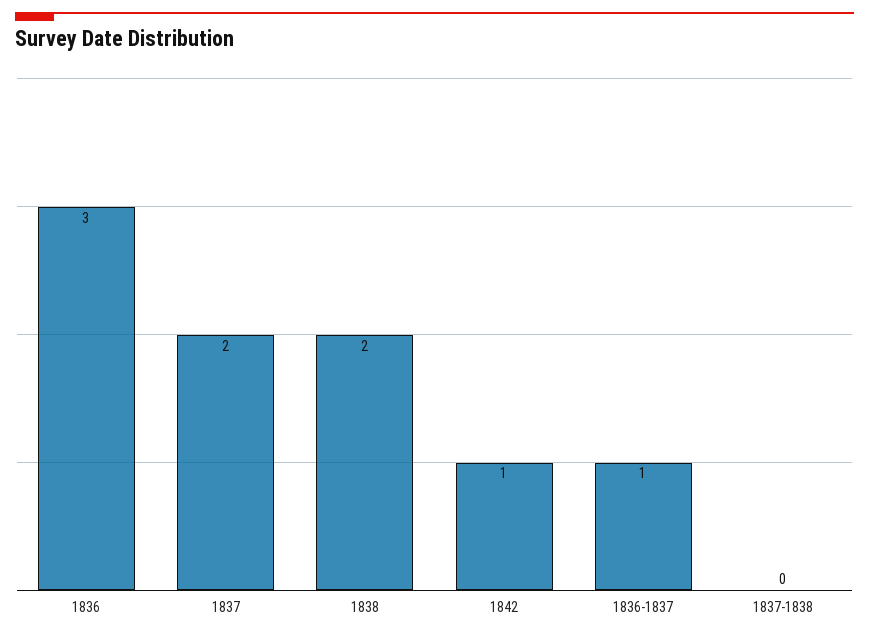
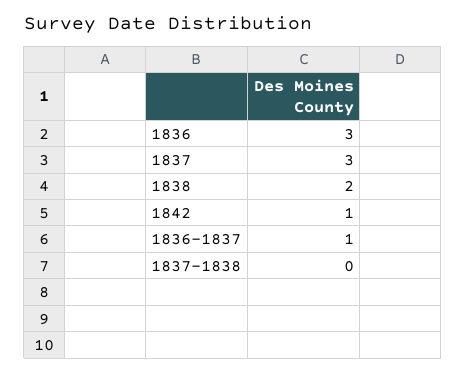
  {
    "1836": 3,
-   "1837": 2,
+   "1837": 3,
    "1838": 2,
    "1842": 1,
    "1836-1837": 1,
    "1837-1838": 0
  }

